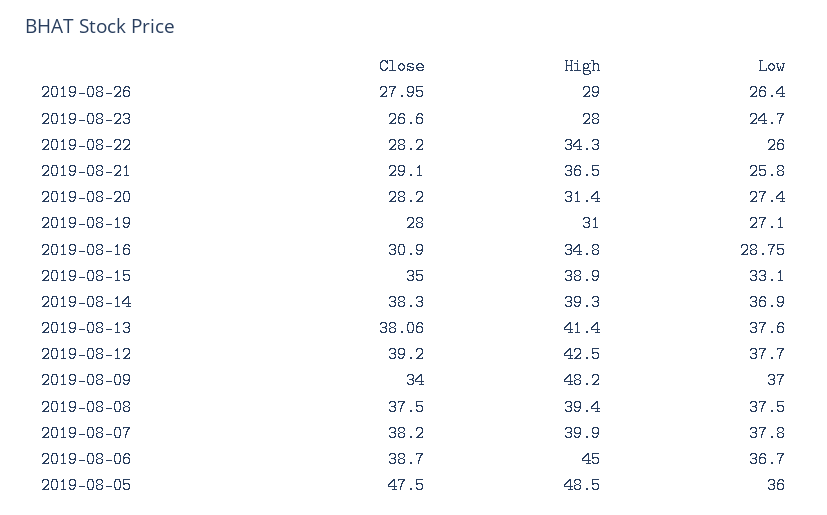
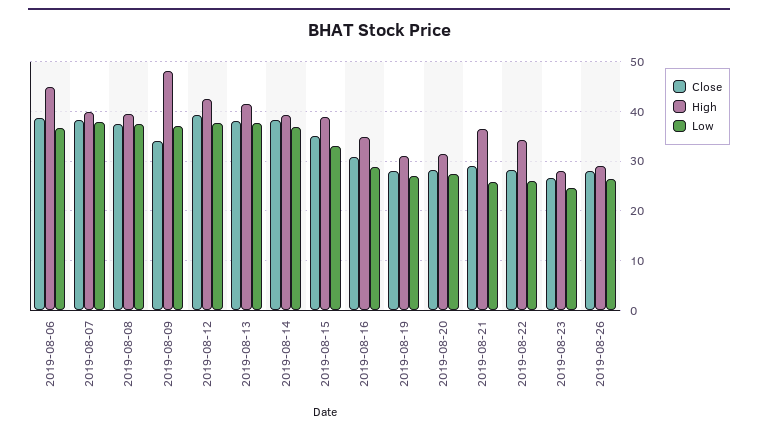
  {
    "Close": {
      "2019-08-26": 27.95,
      "2019-08-23": 26.6,
      "2019-08-22": 28.2,
      "2019-08-21": 29.1,
      "2019-08-20": 28.2,
      "2019-08-19": 28,
      "2019-08-16": 30.9,
      "2019-08-15": 35,
      "2019-08-14": 38.3,
      "2019-08-13": 38.06,
      "2019-08-12": 39.2,
      "2019-08-09": 34,
      "2019-08-08": 37.5,
      "2019-08-07": 38.2,
-     "2019-08-06": 38.7,
+     "2019-08-06": 38.7
-     "2019-08-05": 47.5
    },
    "High": {
      "2019-08-26": 29,
      "2019-08-23": 28,
      "2019-08-22": 34.3,
      "2019-08-21": 36.5,
      "2019-08-20": 31.4,
      "2019-08-19": 31,
      "2019-08-16": 34.8,
      "2019-08-15": 38.9,
      "2019-08-14": 39.3,
      "2019-08-13": 41.4,
      "2019-08-12": 42.5,
      "2019-08-09": 48.2,
      "2019-08-08": 39.4,
      "2019-08-07": 39.9,
-     "2019-08-06": 45,
+     "2019-08-06": 45
-     "2019-08-05": 48.5
    },
    "Low": {
      "2019-08-26": 26.4,
      "2019-08-23": 24.7,
      "2019-08-22": 26,
      "2019-08-21": 25.8,
      "2019-08-20": 27.4,
      "2019-08-19": 27.1,
      "2019-08-16": 28.75,
      "2019-08-15": 33.1,
      "2019-08-14": 36.9,
      "2019-08-13": 37.6,
      "2019-08-12": 37.7,
      "2019-08-09": 37,
      "2019-08-08": 37.5,
      "2019-08-07": 37.8,
-     "2019-08-06": 36.7,
+     "2019-08-06": 36.7
-     "2019-08-05": 36
    }
  }

